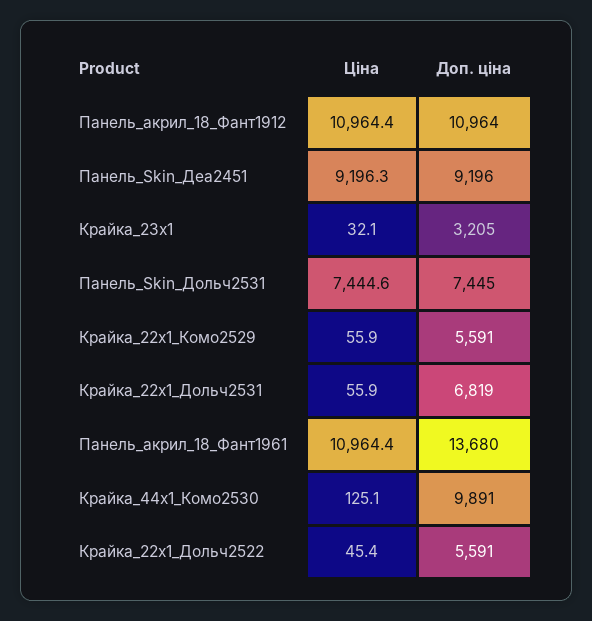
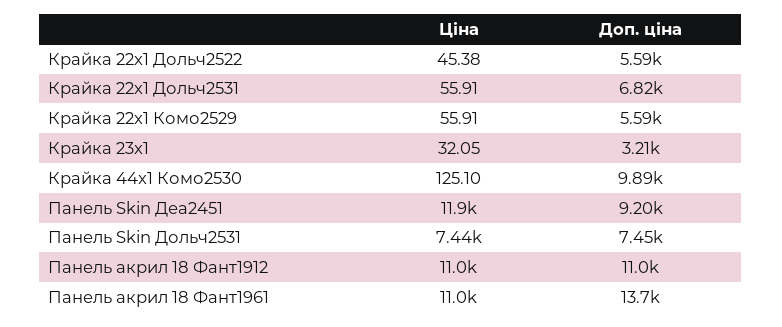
  {
    "Ціна": {
      "Панель_акрил_18_Фант1912": 10964.4,
-     "Панель_Skin_Деа2451": 9196.3,
+     "Панель_Skin_Деа2451": 11900,
      "Крайка_23x1": 32.05,
      "Панель_Skin_Дольч2531": 7444.6,
      "Крайка_22x1_Комо2529": 55.91,
      "Крайка_22x1_Дольч2531": 55.91,
      "Панель_акрил_18_Фант1961": 10964.4,
      "Крайка_44x1_Комо2530": 125.1,
      "Крайка_22x1_Дольч2522": 45.38
    },
    "Доп. ціна": {
      "Панель_акрил_18_Фант1912": 10964,
      "Панель_Skin_Деа2451": 9196,
      "Крайка_23x1": 3205,
      "Панель_Skin_Дольч2531": 7445,
      "Крайка_22x1_Комо2529": 5591,
      "Крайка_22x1_Дольч2531": 6819,
      "Панель_акрил_18_Фант1961": 13680,
      "Крайка_44x1_Комо2530": 9891,
      "Крайка_22x1_Дольч2522": 5591
    }
  }

